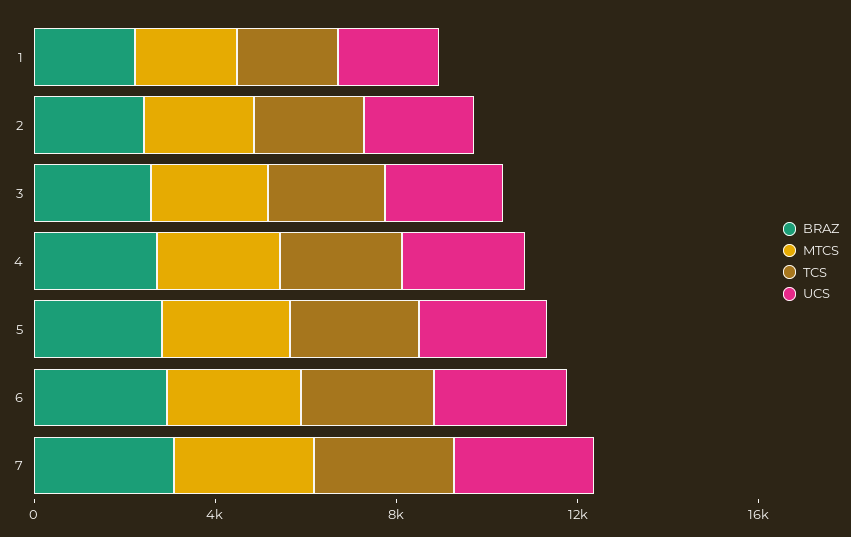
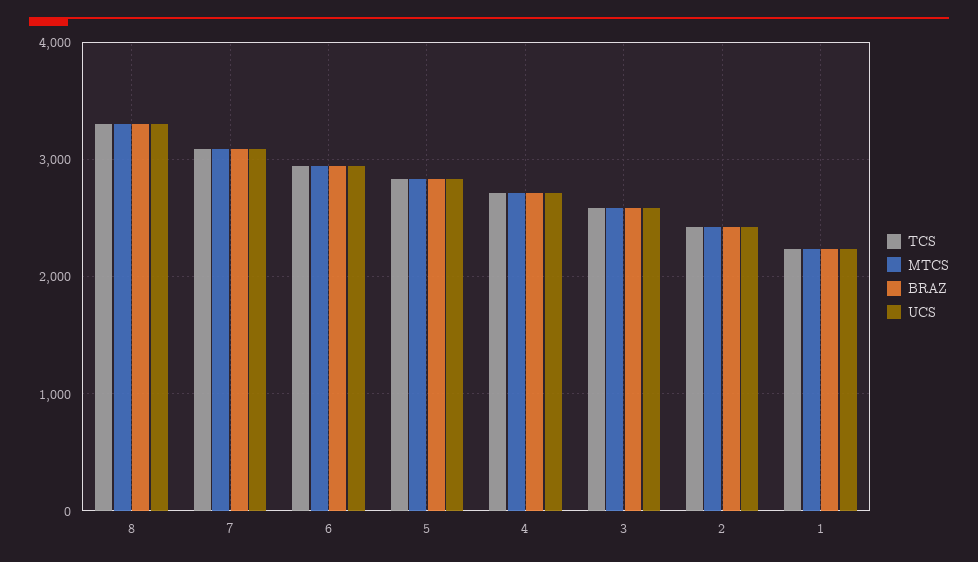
  {
    "BRAZ": {
      "1": 2200,
      "2": 2400,
      "3": 2600,
      "4": 2700,
      "5": 2800,
      "6": 2900,
-     "7": 3100
+     "7": 3100,
+     "8": 3300
    },
    "MTCS": {
      "1": 2200,
      "2": 2400,
      "3": 2600,
      "4": 2700,
      "5": 2800,
      "6": 2900,
-     "7": 3100
+     "7": 3100,
+     "8": 3300
    },
    "TCS": {
      "1": 2200,
      "2": 2400,
      "3": 2600,
      "4": 2700,
      "5": 2800,
      "6": 2900,
-     "7": 3100
+     "7": 3100,
+     "8": 3300
    },
    "UCS": {
      "1": 2200,
      "2": 2400,
      "3": 2600,
      "4": 2700,
      "5": 2800,
      "6": 2900,
-     "7": 3100
+     "7": 3100,
+     "8": 3300
    }
  }

